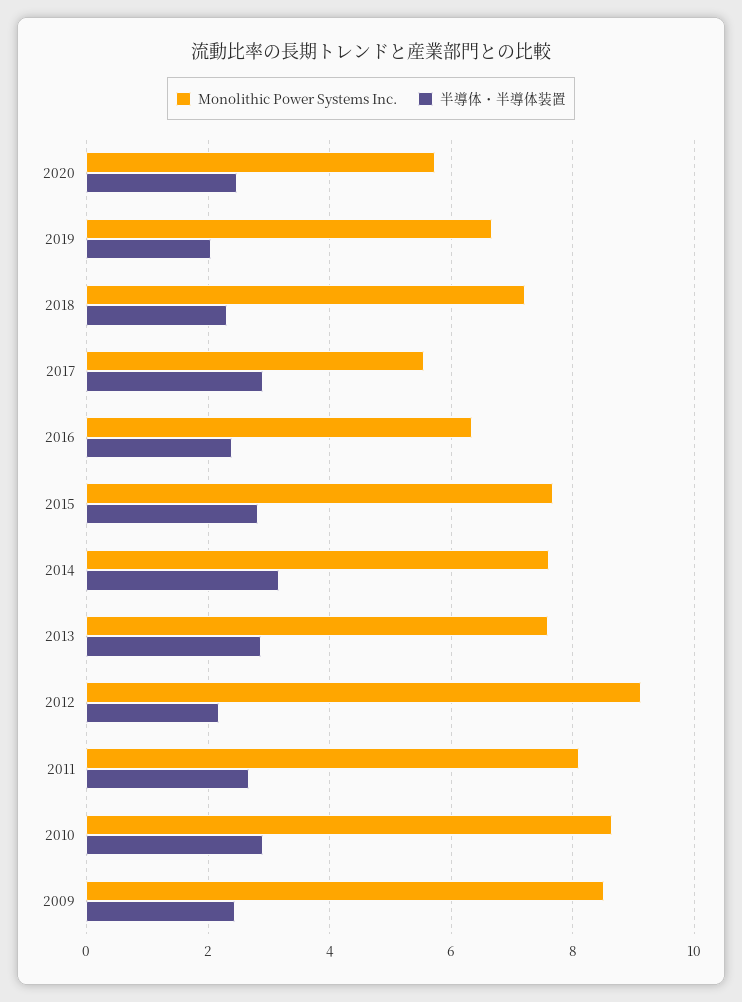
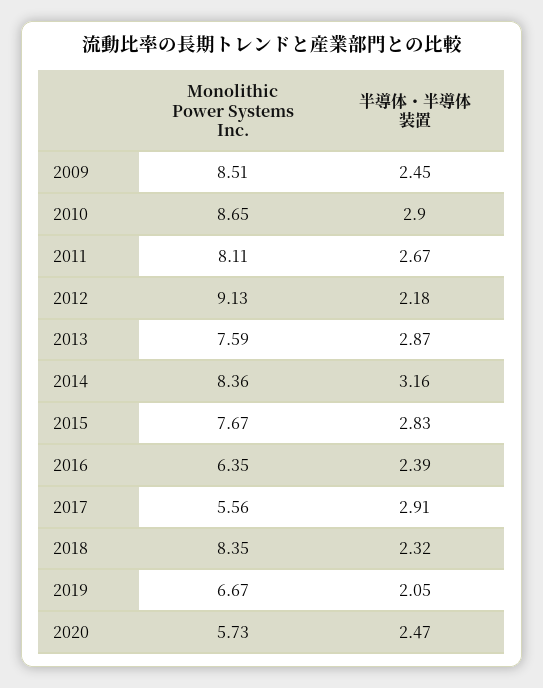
  {
    "Monolithic Power Systems Inc.": {
      "2020": 5.73,
      "2019": 6.67,
-     "2018": 7.2,
+     "2018": 8.35,
      "2017": 5.56,
      "2016": 6.35,
      "2015": 7.67,
-     "2014": 7.6,
+     "2014": 8.36,
      "2013": 7.59,
      "2012": 9.13,
      "2011": 8.11,
      "2010": 8.65,
      "2009": 8.51
    },
    "半導体・半導体装置": {
      "2020": 2.47,
      "2019": 2.05,
      "2018": 2.32,
      "2017": 2.91,
      "2016": 2.39,
      "2015": 2.83,
      "2014": 3.16,
      "2013": 2.87,
      "2012": 2.18,
      "2011": 2.67,
      "2010": 2.9,
      "2009": 2.45
    }
  }

